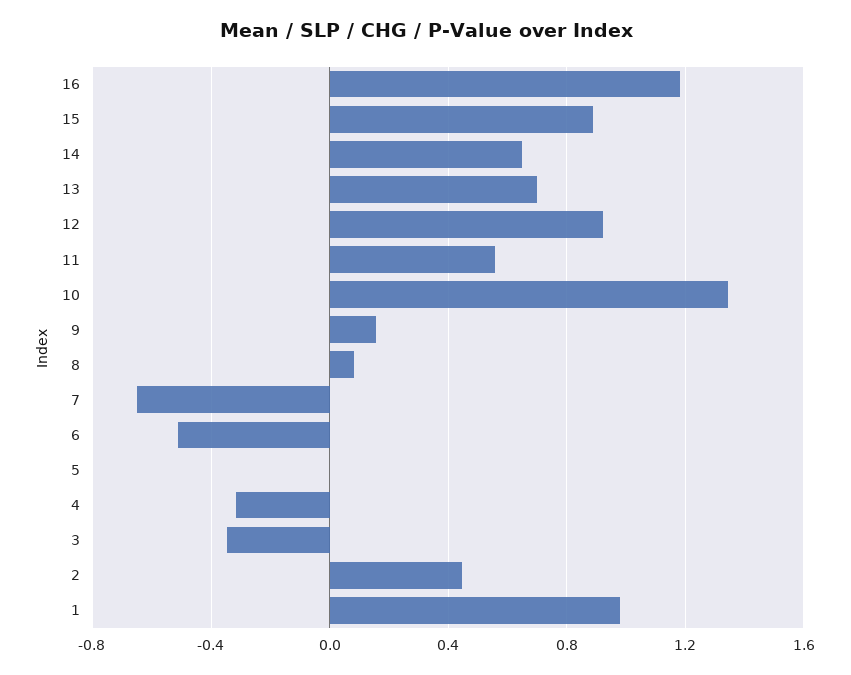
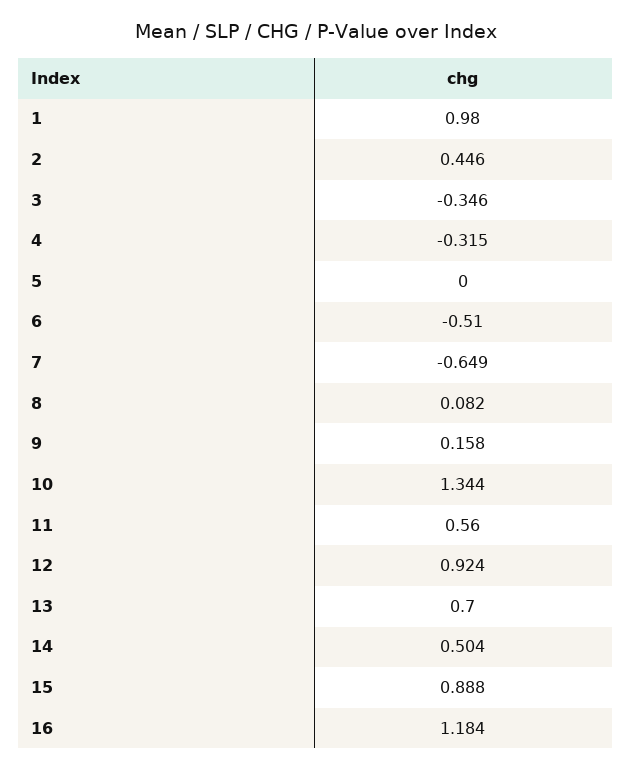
  {
    "16": 1.184,
    "15": 0.888,
-   "14": 0.65,
+   "14": 0.504,
    "13": 0.7,
    "12": 0.924,
    "11": 0.56,
    "10": 1.344,
    "9": 0.158,
    "8": 0.082,
    "7": -0.649,
    "6": -0.51,
    "5": 0,
    "4": -0.315,
    "3": -0.346,
    "2": 0.446,
    "1": 0.98
  }

